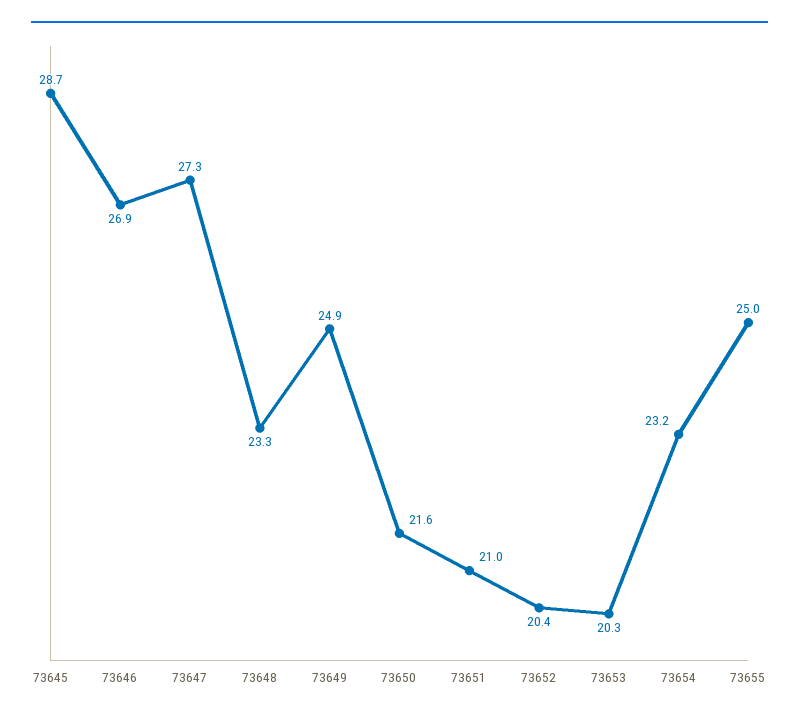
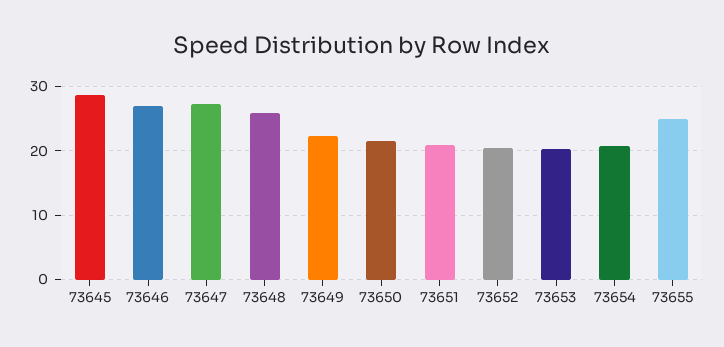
  {
    "73645": 28.7,
    "73646": 26.9,
    "73647": 27.3,
-   "73648": 23.3,
+   "73648": 26,
-   "73649": 24.9,
+   "73649": 22,
    "73650": 21.6,
    "73651": 21,
    "73652": 20.4,
    "73653": 20.3,
-   "73654": 23.2,
+   "73654": 21,
    "73655": 25
  }

